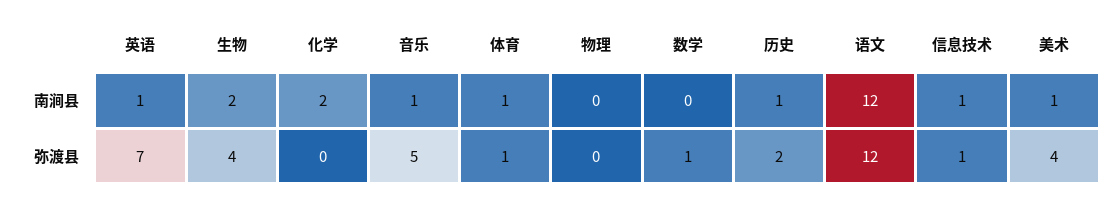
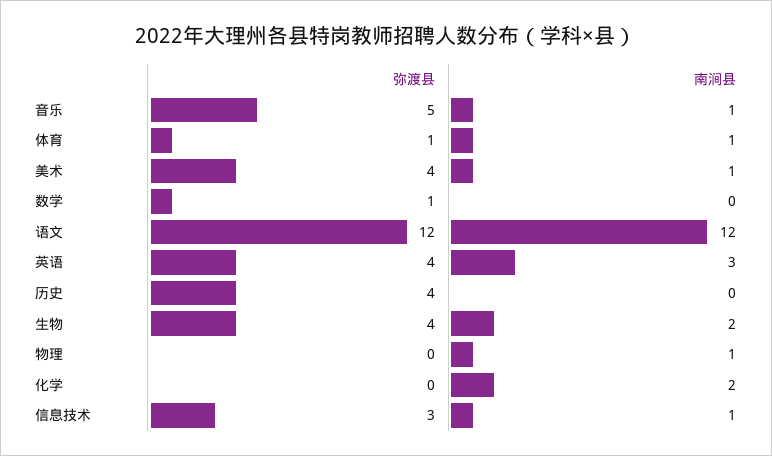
  {
    "英语": {
-     "南涧县": 1,
+     "南涧县": 3,
-     "弥渡县": 7
+     "弥渡县": 4
    },
    "生物": {
      "南涧县": 2,
      "弥渡县": 4
    },
    "化学": {
      "南涧县": 2,
      "弥渡县": 0
    },
    "音乐": {
      "南涧县": 1,
      "弥渡县": 5
    },
    "体育": {
      "南涧县": 1,
      "弥渡县": 1
    },
    "物理": {
-     "南涧县": 0,
+     "南涧县": 1,
      "弥渡县": 0
    },
    "数学": {
      "南涧县": 0,
      "弥渡县": 1
    },
    "历史": {
-     "南涧县": 1,
+     "南涧县": 0,
-     "弥渡县": 2
+     "弥渡县": 4
    },
    "语文": {
      "南涧县": 12,
      "弥渡县": 12
    },
    "信息技术": {
      "南涧县": 1,
-     "弥渡县": 1
+     "弥渡县": 3
    },
    "美术": {
      "南涧县": 1,
      "弥渡县": 4
    }
  }

